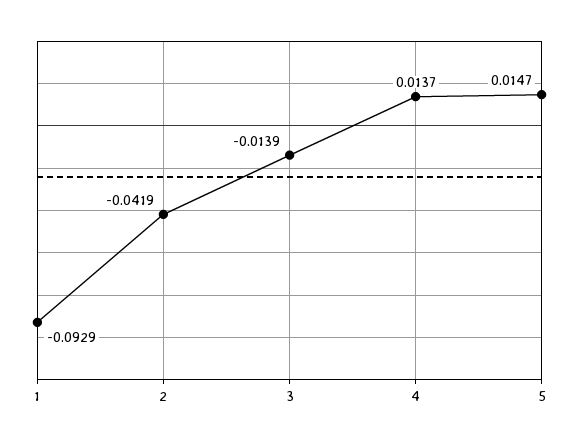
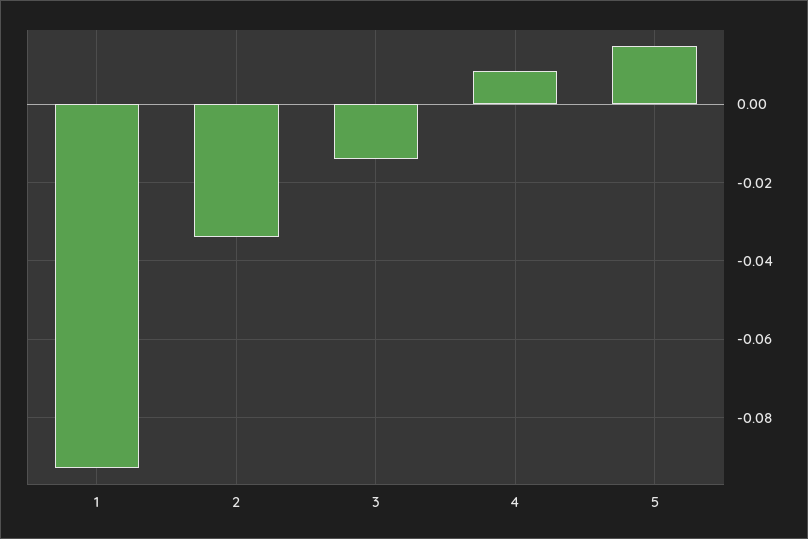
  {
    "1": -0.0929,
-   "2": -0.0419,
+   "2": -0.034,
    "3": -0.0139,
-   "4": 0.0137,
+   "4": 0.008,
    "5": 0.0147
  }

